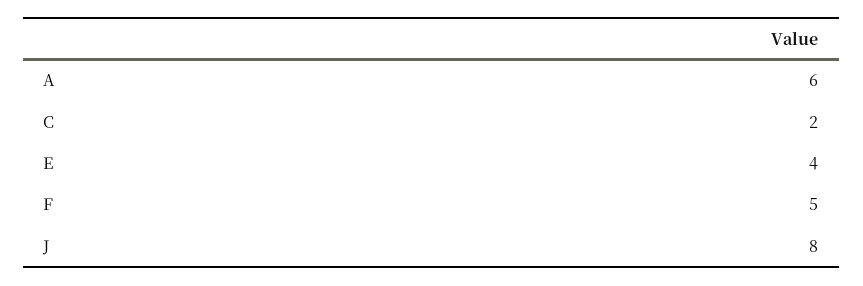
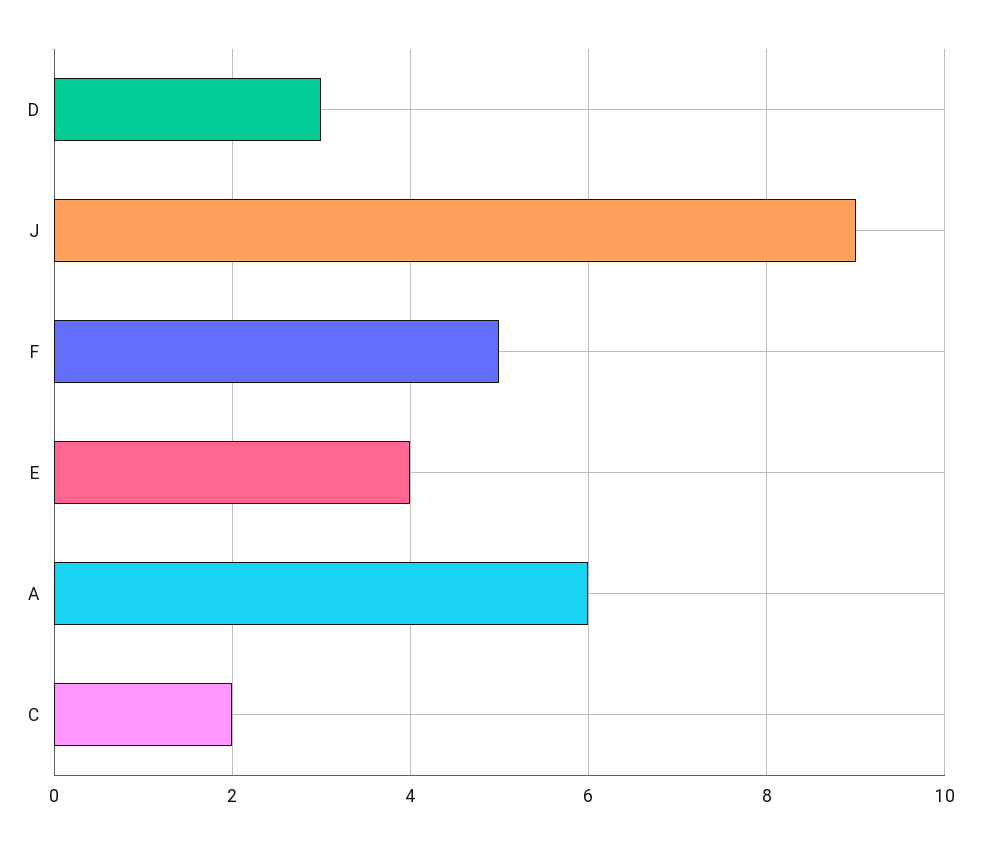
  {
    "A": 6,
    "C": 2,
    "E": 4,
    "F": 5,
-   "J": 8
+   "J": 9,
+   "D": 3
  }

